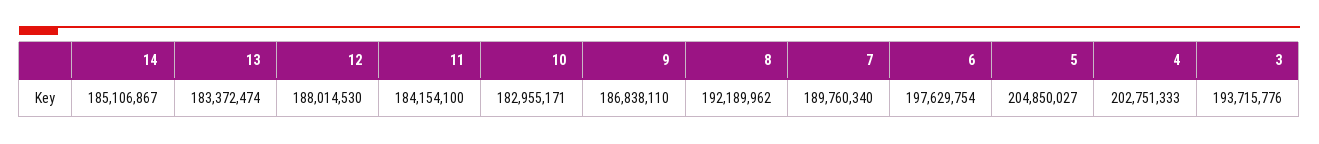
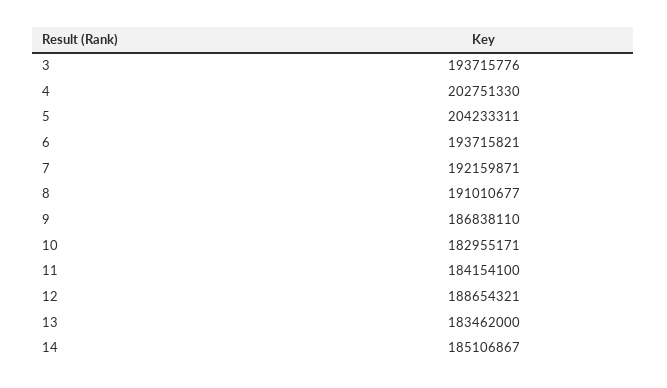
  {
    "14": 185106867,
-   "13": 183372474,
+   "13": 183462000,
-   "12": 188014530,
+   "12": 188654321,
    "11": 184154100,
    "10": 182955171,
    "9": 186838110,
-   "8": 192189962,
+   "8": 191010677,
-   "7": 189760340,
+   "7": 192159871,
-   "6": 197629754,
+   "6": 193715821,
-   "5": 204850027,
+   "5": 204233311,
-   "4": 202751333,
+   "4": 202751330,
    "3": 193715776
  }

